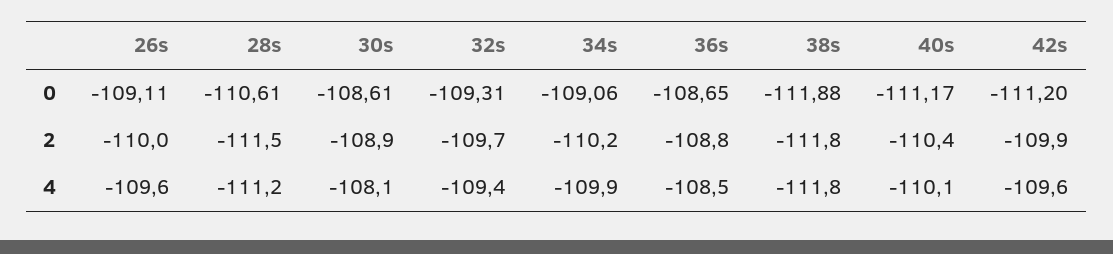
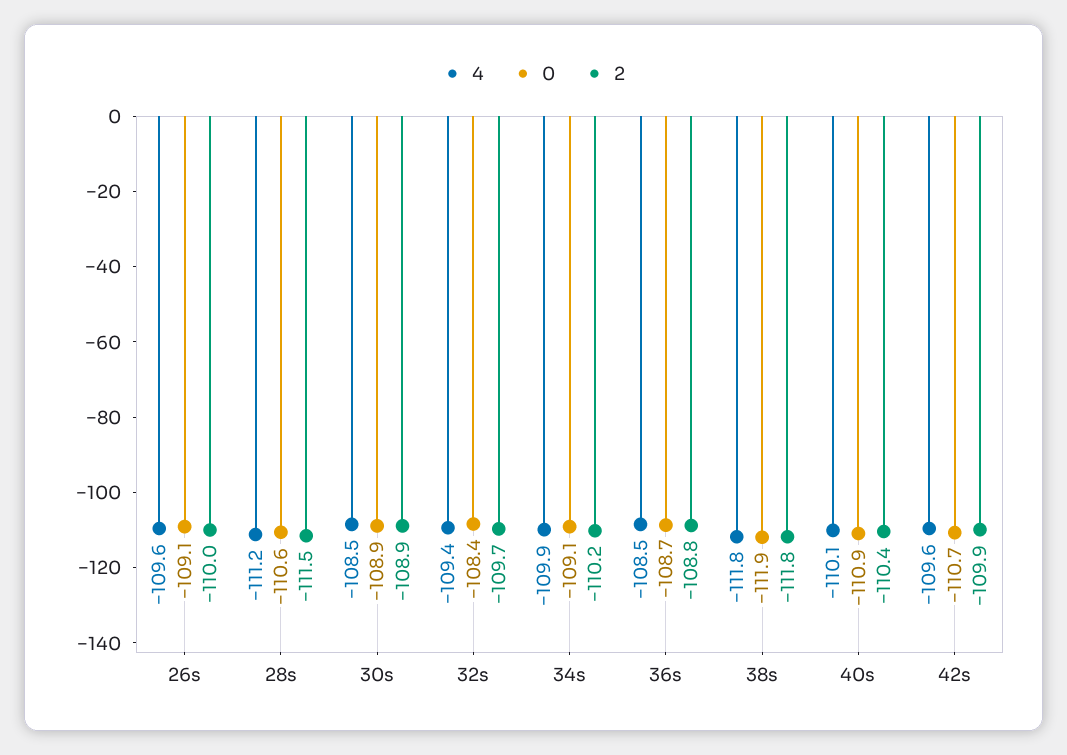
  {
    "0": {
      "26s": -109.11,
      "28s": -110.61,
-     "30s": -108.61,
+     "30s": -108.9,
-     "32s": -109.31,
+     "32s": -108.4,
      "34s": -109.06,
      "36s": -108.65,
      "38s": -111.88,
-     "40s": -111.17,
+     "40s": -110.9,
-     "42s": -111.2
+     "42s": -110.7
    },
    "2": {
      "26s": -110,
      "28s": -111.5,
      "30s": -108.9,
      "32s": -109.7,
      "34s": -110.2,
      "36s": -108.8,
      "38s": -111.8,
      "40s": -110.4,
      "42s": -109.9
    },
    "4": {
      "26s": -109.6,
      "28s": -111.2,
-     "30s": -108.1,
+     "30s": -108.5,
      "32s": -109.4,
      "34s": -109.9,
      "36s": -108.5,
      "38s": -111.8,
      "40s": -110.1,
      "42s": -109.6
    }
  }

